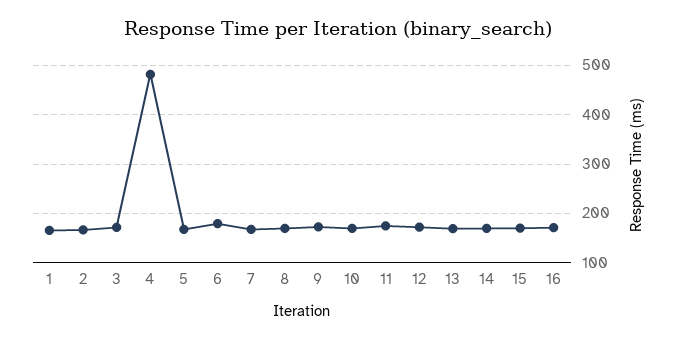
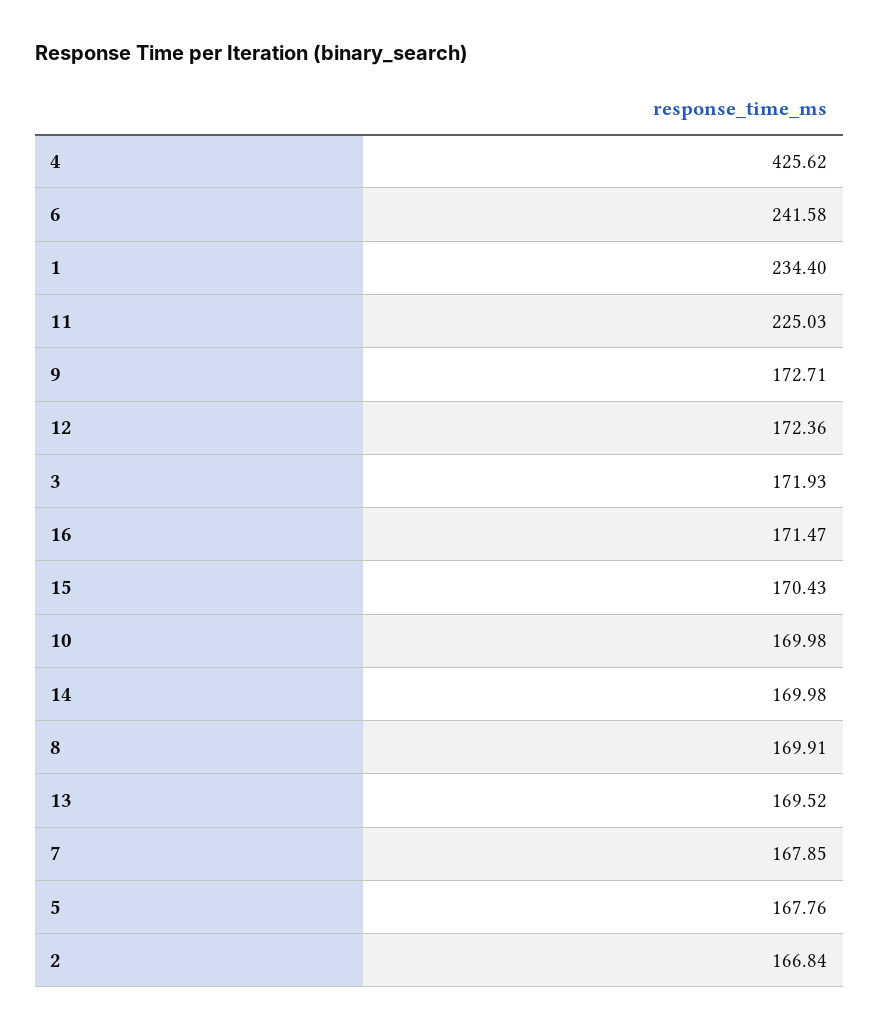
  {
-   "1": 160,
+   "1": 234.4,
    "2": 166.84,
    "3": 171.93,
-   "4": 480,
+   "4": 425.62,
    "5": 167.76,
-   "6": 180,
+   "6": 241.58,
    "7": 167.85,
    "8": 169.91,
    "9": 172.71,
    "10": 169.98,
-   "11": 180,
+   "11": 225.03,
    "12": 172.36,
    "13": 169.52,
    "14": 169.98,
    "15": 170.43,
    "16": 171.47
  }

